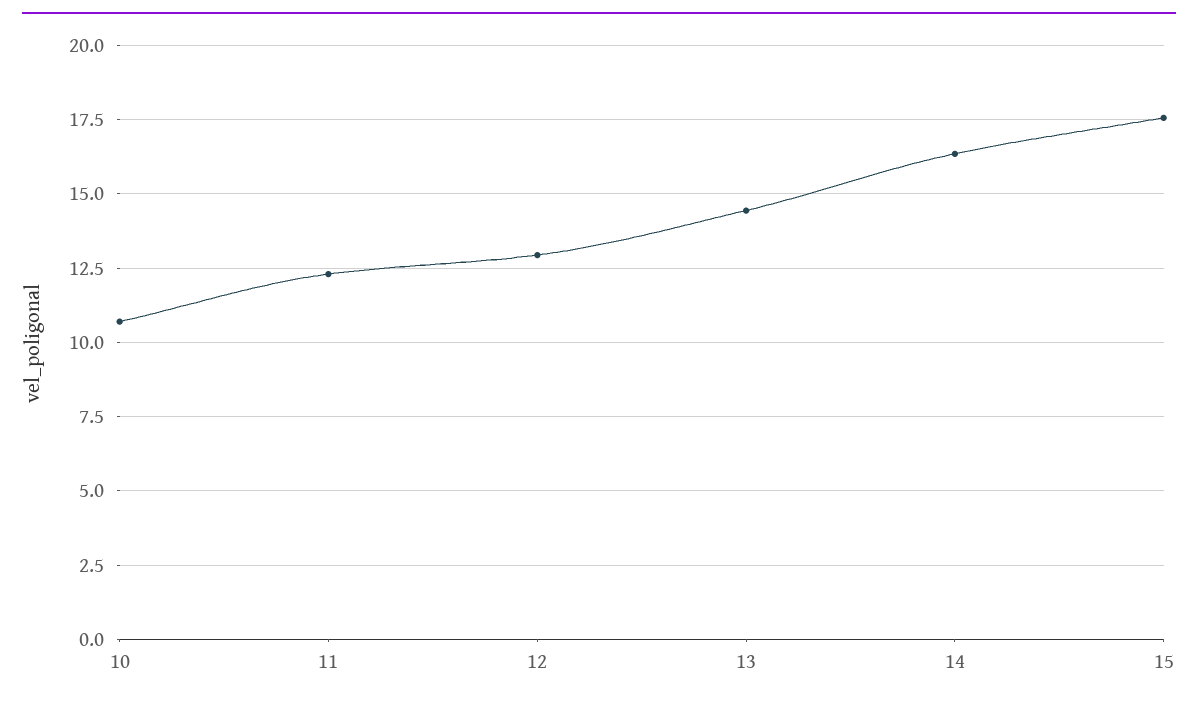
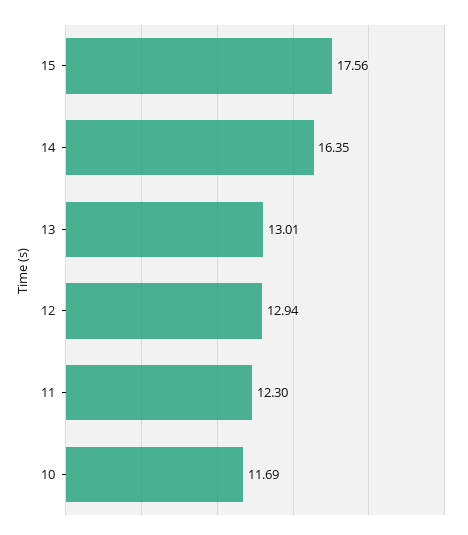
  {
-   "10": 10.75,
+   "10": 11.69,
    "11": 12.3,
    "12": 12.94,
-   "13": 14.5,
+   "13": 13.01,
    "14": 16.35,
    "15": 17.56
  }

